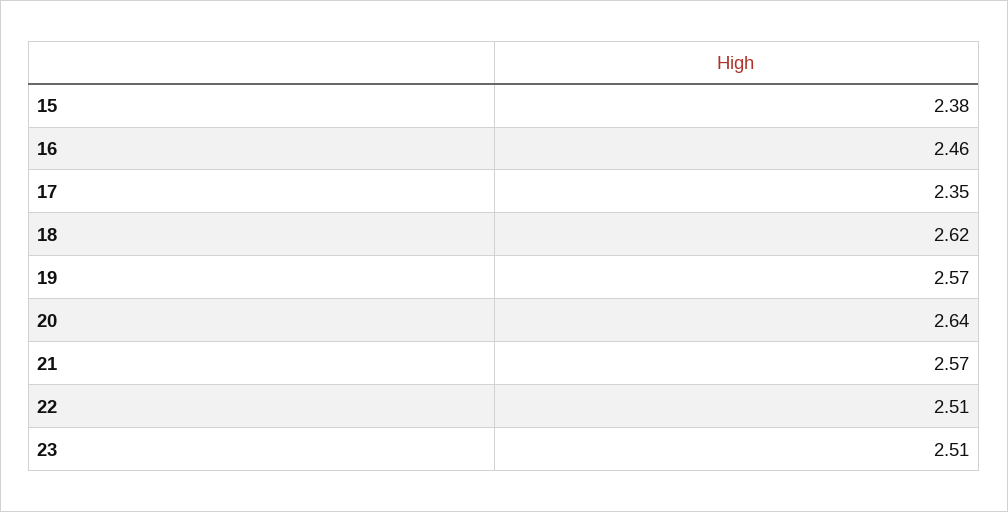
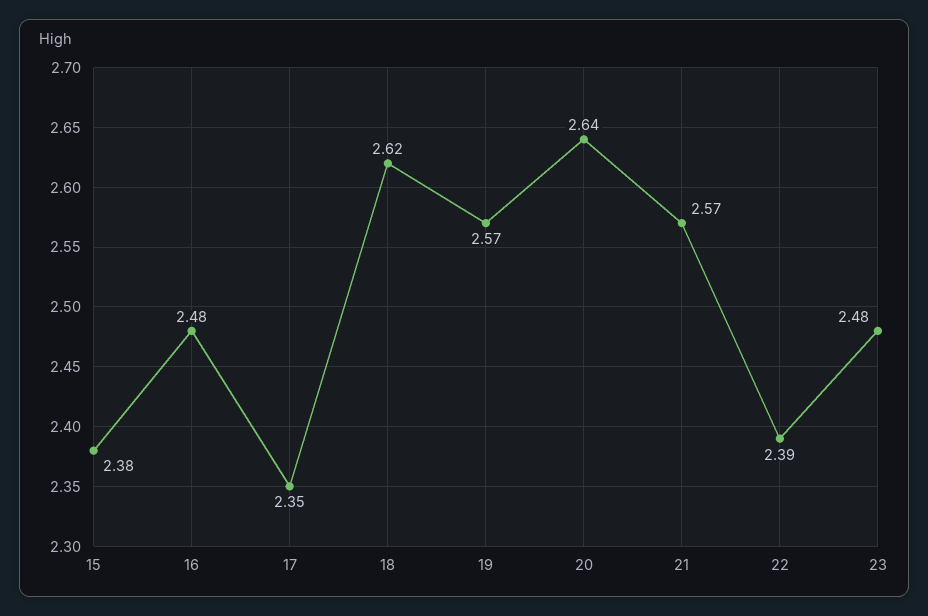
  {
    "15": 2.38,
-   "16": 2.46,
+   "16": 2.48,
    "17": 2.35,
    "18": 2.62,
    "19": 2.57,
    "20": 2.64,
    "21": 2.57,
-   "22": 2.51,
+   "22": 2.39,
-   "23": 2.51
+   "23": 2.48
  }

